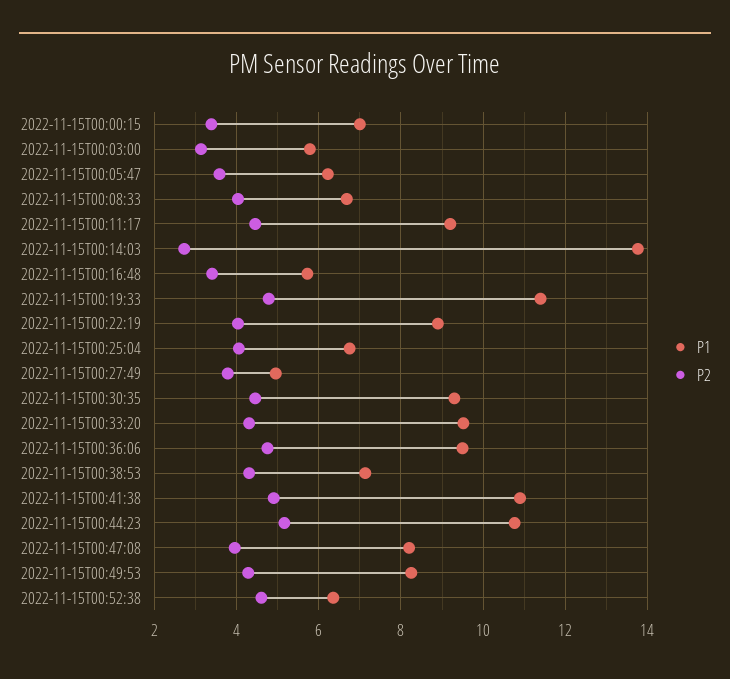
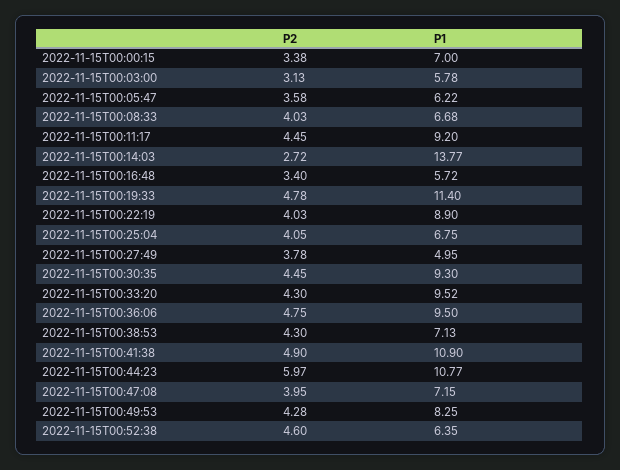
  {
    "P1": {
      "2022-11-15T00:00:15": 7,
      "2022-11-15T00:03:00": 5.78,
      "2022-11-15T00:05:47": 6.22,
      "2022-11-15T00:08:33": 6.68,
      "2022-11-15T00:11:17": 9.2,
      "2022-11-15T00:14:03": 13.77,
      "2022-11-15T00:16:48": 5.72,
      "2022-11-15T00:19:33": 11.4,
      "2022-11-15T00:22:19": 8.9,
      "2022-11-15T00:25:04": 6.75,
      "2022-11-15T00:27:49": 4.95,
      "2022-11-15T00:30:35": 9.3,
      "2022-11-15T00:33:20": 9.52,
      "2022-11-15T00:36:06": 9.5,
      "2022-11-15T00:38:53": 7.13,
      "2022-11-15T00:41:38": 10.9,
      "2022-11-15T00:44:23": 10.77,
-     "2022-11-15T00:47:08": 8.2,
+     "2022-11-15T00:47:08": 7.15,
      "2022-11-15T00:49:53": 8.25,
      "2022-11-15T00:52:38": 6.35
    },
    "P2": {
      "2022-11-15T00:00:15": 3.38,
      "2022-11-15T00:03:00": 3.13,
      "2022-11-15T00:05:47": 3.58,
      "2022-11-15T00:08:33": 4.03,
      "2022-11-15T00:11:17": 4.45,
      "2022-11-15T00:14:03": 2.72,
      "2022-11-15T00:16:48": 3.4,
      "2022-11-15T00:19:33": 4.78,
      "2022-11-15T00:22:19": 4.03,
      "2022-11-15T00:25:04": 4.05,
      "2022-11-15T00:27:49": 3.78,
      "2022-11-15T00:30:35": 4.45,
      "2022-11-15T00:33:20": 4.3,
      "2022-11-15T00:36:06": 4.75,
      "2022-11-15T00:38:53": 4.3,
      "2022-11-15T00:41:38": 4.9,
-     "2022-11-15T00:44:23": 5.2,
+     "2022-11-15T00:44:23": 5.97,
      "2022-11-15T00:47:08": 3.95,
      "2022-11-15T00:49:53": 4.28,
      "2022-11-15T00:52:38": 4.6
    }
  }

